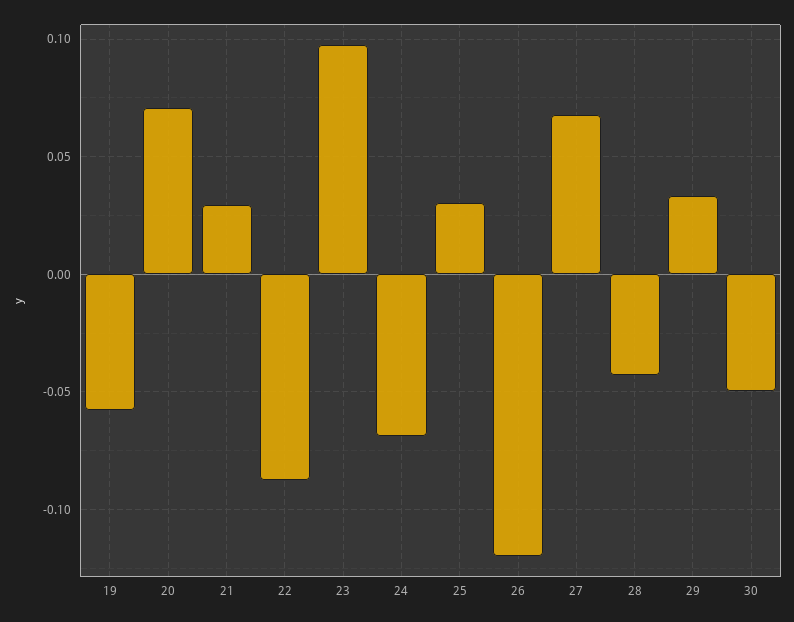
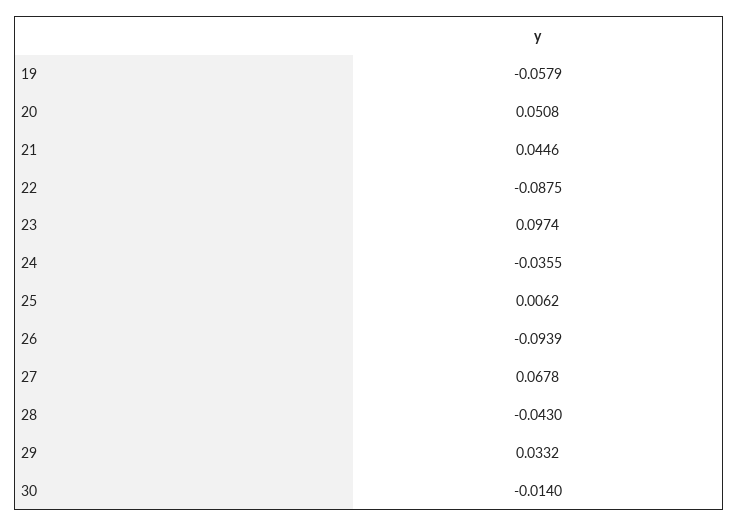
  {
    "19": -0.0579,
-   "20": 0.07,
+   "20": 0.0508,
-   "21": 0.03,
+   "21": 0.0446,
    "22": -0.0875,
    "23": 0.0974,
-   "24": -0.07,
+   "24": -0.0355,
-   "25": 0.03,
+   "25": 0.0062,
-   "26": -0.12,
+   "26": -0.0939,
    "27": 0.0678,
    "28": -0.043,
    "29": 0.0332,
-   "30": -0.05
+   "30": -0.014
  }

